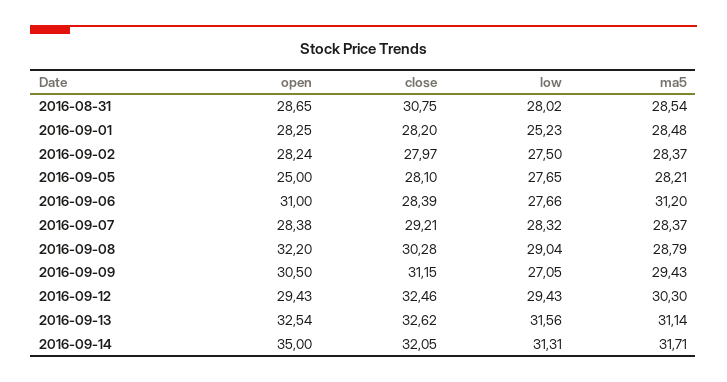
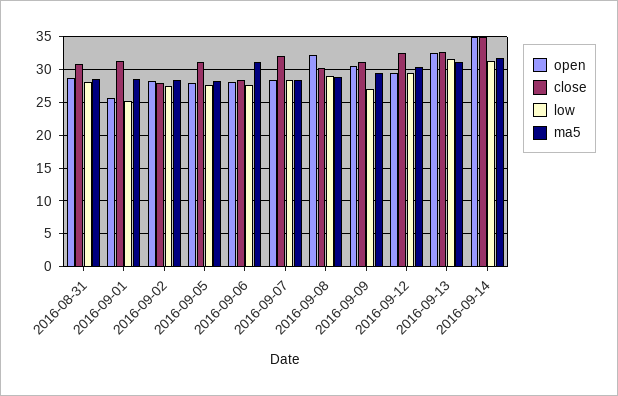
  {
    "open": {
      "2016-08-31": 28.65,
-     "2016-09-01": 28.25,
+     "2016-09-01": 26,
      "2016-09-02": 28.24,
-     "2016-09-05": 25,
+     "2016-09-05": 28,
-     "2016-09-06": 31,
+     "2016-09-06": 28,
      "2016-09-07": 28.38,
      "2016-09-08": 32.2,
      "2016-09-09": 30.5,
      "2016-09-12": 29.43,
      "2016-09-13": 32.54,
      "2016-09-14": 35
    },
    "close": {
      "2016-08-31": 30.75,
-     "2016-09-01": 28.2,
+     "2016-09-01": 31,
      "2016-09-02": 27.97,
-     "2016-09-05": 28.1,
+     "2016-09-05": 31,
      "2016-09-06": 28.39,
-     "2016-09-07": 29.21,
+     "2016-09-07": 32,
      "2016-09-08": 30.28,
      "2016-09-09": 31.15,
      "2016-09-12": 32.46,
      "2016-09-13": 32.62,
-     "2016-09-14": 32.05
+     "2016-09-14": 35
    },
    "low": {
      "2016-08-31": 28.02,
      "2016-09-01": 25.23,
      "2016-09-02": 27.5,
      "2016-09-05": 27.65,
      "2016-09-06": 27.66,
      "2016-09-07": 28.32,
      "2016-09-08": 29.04,
      "2016-09-09": 27.05,
      "2016-09-12": 29.43,
      "2016-09-13": 31.56,
      "2016-09-14": 31.31
    },
    "ma5": {
      "2016-08-31": 28.54,
      "2016-09-01": 28.48,
      "2016-09-02": 28.37,
      "2016-09-05": 28.21,
      "2016-09-06": 31.2,
      "2016-09-07": 28.37,
      "2016-09-08": 28.79,
      "2016-09-09": 29.43,
      "2016-09-12": 30.3,
      "2016-09-13": 31.14,
      "2016-09-14": 31.71
    }
  }

